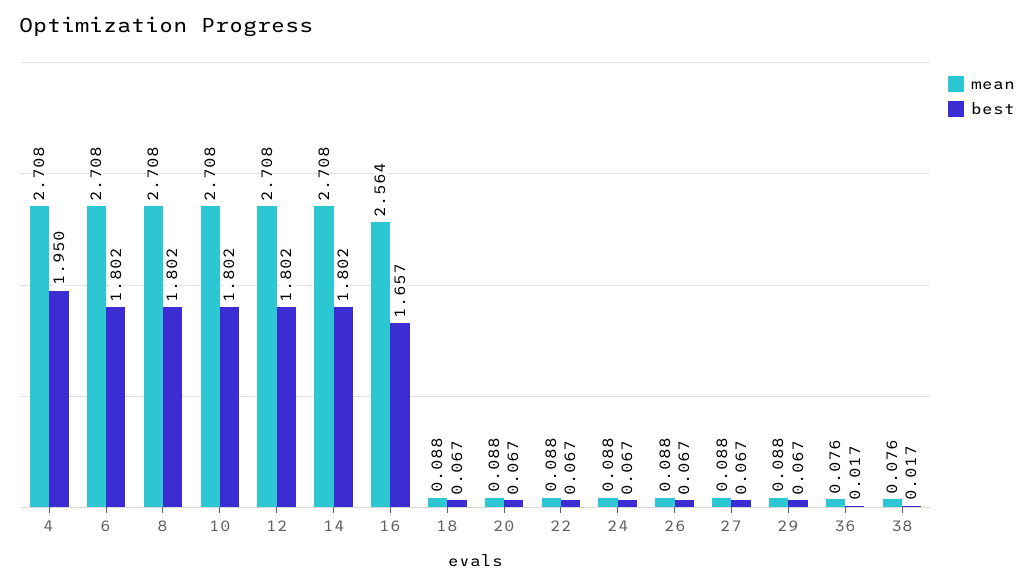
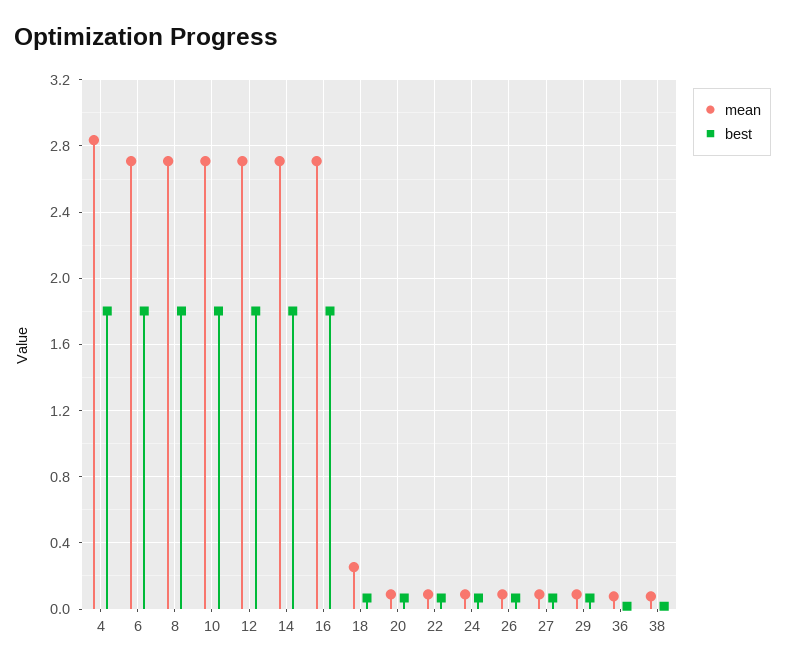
  {
    "mean": {
-     "4": 2.708,
+     "4": 2.85,
      "6": 2.708,
      "8": 2.708,
      "10": 2.708,
      "12": 2.708,
      "14": 2.708,
-     "16": 2.564,
+     "16": 2.7,
-     "18": 0.088,
+     "18": 0.25,
      "20": 0.088,
      "22": 0.088,
      "24": 0.088,
      "26": 0.088,
      "27": 0.088,
      "29": 0.088,
      "36": 0.076,
      "38": 0.076
    },
    "best": {
-     "4": 1.95,
+     "4": 1.8,
      "6": 1.802,
      "8": 1.802,
      "10": 1.802,
      "12": 1.802,
      "14": 1.802,
-     "16": 1.657,
+     "16": 1.8,
      "18": 0.067,
      "20": 0.067,
      "22": 0.067,
      "24": 0.067,
      "26": 0.067,
      "27": 0.067,
      "29": 0.067,
      "36": 0.017,
      "38": 0.017
    }
  }

